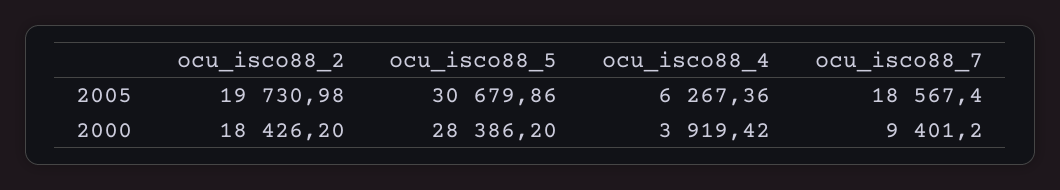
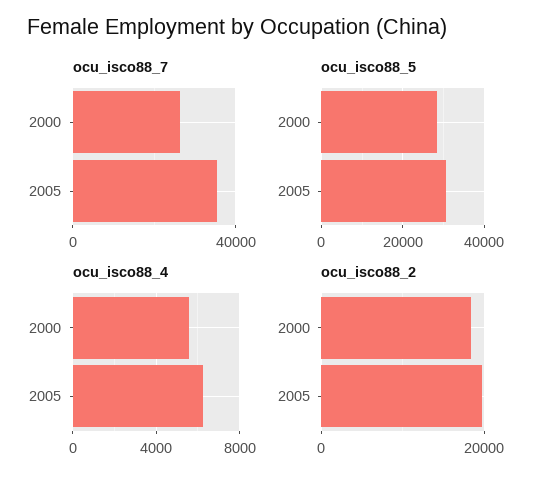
  {
    "ocu_isco88_2": {
      "2005": 19730.98,
      "2000": 18426.2
    },
    "ocu_isco88_5": {
      "2005": 30679.86,
      "2000": 28386.2
    },
    "ocu_isco88_4": {
      "2005": 6267.36,
-     "2000": 3919.42
+     "2000": 5500
    },
    "ocu_isco88_7": {
-     "2005": 18567.4,
+     "2005": 35000,
-     "2000": 9401.2
+     "2000": 25000
    }
  }

